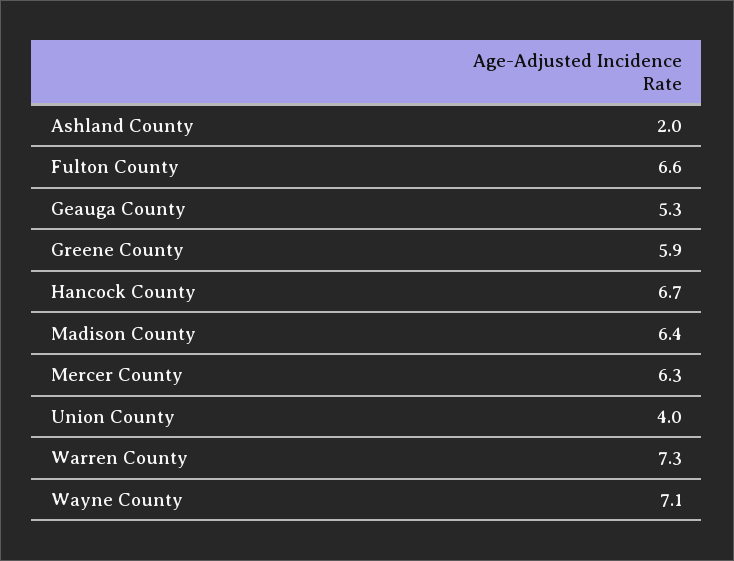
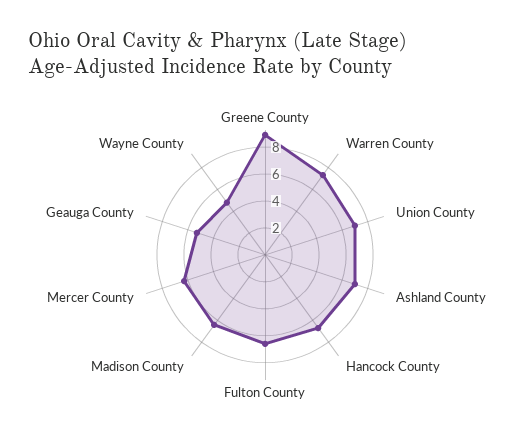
  {
-   "Ashland County": 2,
+   "Ashland County": 7,
    "Fulton County": 6.6,
    "Geauga County": 5.3,
-   "Greene County": 5.9,
+   "Greene County": 9,
    "Hancock County": 6.7,
    "Madison County": 6.4,
    "Mercer County": 6.3,
-   "Union County": 4,
+   "Union County": 7,
    "Warren County": 7.3,
-   "Wayne County": 7.1
+   "Wayne County": 5
  }

